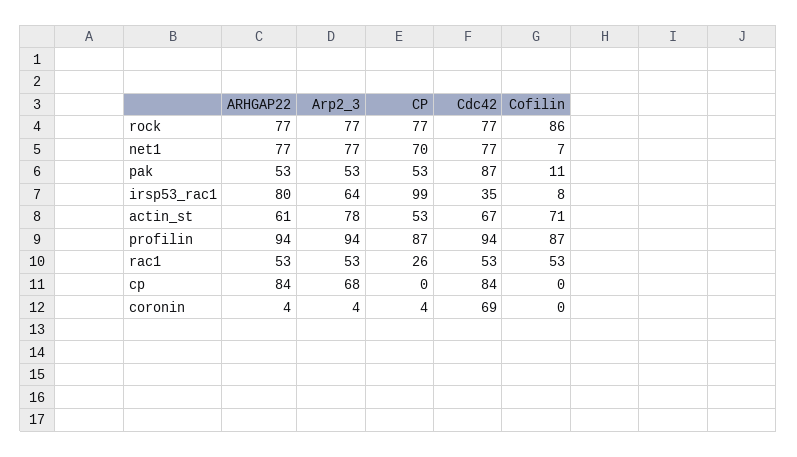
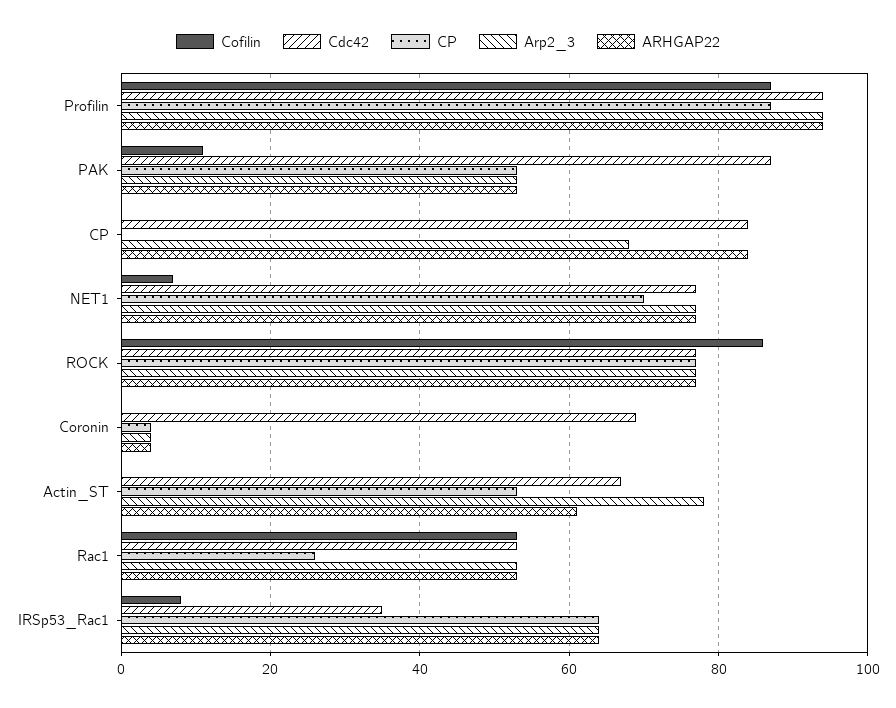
  {
    "ARHGAP22": {
      "rock": 77,
      "net1": 77,
      "pak": 53,
-     "irsp53_rac1": 80,
+     "irsp53_rac1": 65,
      "actin_st": 61,
      "profilin": 94,
      "rac1": 53,
      "cp": 84,
      "coronin": 4
    },
    "Arp2_3": {
      "rock": 77,
      "net1": 77,
      "pak": 53,
      "irsp53_rac1": 64,
      "actin_st": 78,
      "profilin": 94,
      "rac1": 53,
      "cp": 68,
      "coronin": 4
    },
    "CP": {
      "rock": 77,
      "net1": 70,
      "pak": 53,
-     "irsp53_rac1": 99,
+     "irsp53_rac1": 65,
      "actin_st": 53,
      "profilin": 87,
      "rac1": 26,
      "cp": 0,
      "coronin": 4
    },
    "Cdc42": {
      "rock": 77,
      "net1": 77,
      "pak": 87,
      "irsp53_rac1": 35,
      "actin_st": 67,
      "profilin": 94,
      "rac1": 53,
      "cp": 84,
      "coronin": 69
    },
    "Cofilin": {
      "rock": 86,
      "net1": 7,
      "pak": 11,
      "irsp53_rac1": 8,
-     "actin_st": 71,
+     "actin_st": 0,
      "profilin": 87,
      "rac1": 53,
      "cp": 0,
      "coronin": 0
    }
  }

